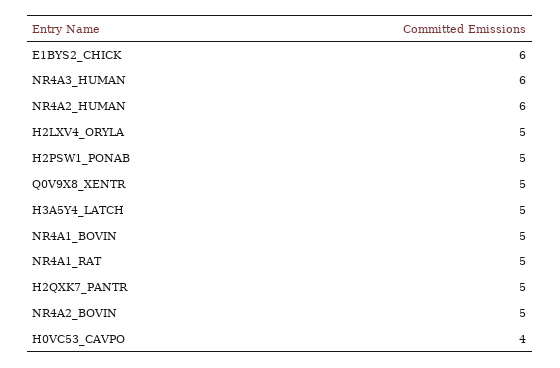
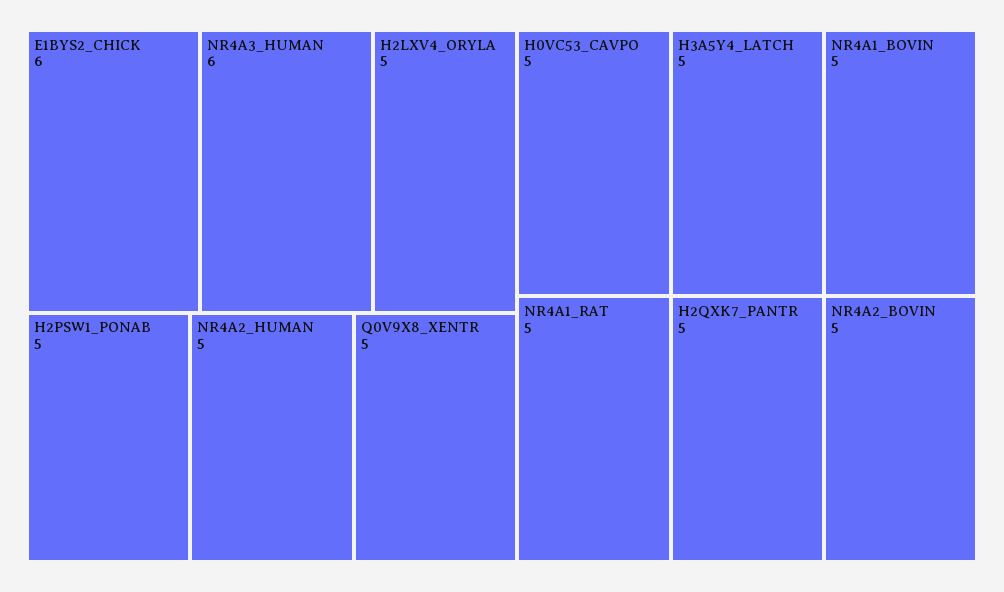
  {
    "E1BYS2_CHICK": 6,
    "NR4A3_HUMAN": 6,
-   "NR4A2_HUMAN": 6,
+   "NR4A2_HUMAN": 5,
    "H2LXV4_ORYLA": 5,
    "H2PSW1_PONAB": 5,
    "Q0V9X8_XENTR": 5,
    "H3A5Y4_LATCH": 5,
    "NR4A1_BOVIN": 5,
    "NR4A1_RAT": 5,
    "H2QXK7_PANTR": 5,
    "NR4A2_BOVIN": 5,
-   "H0VC53_CAVPO": 4
+   "H0VC53_CAVPO": 5
  }

